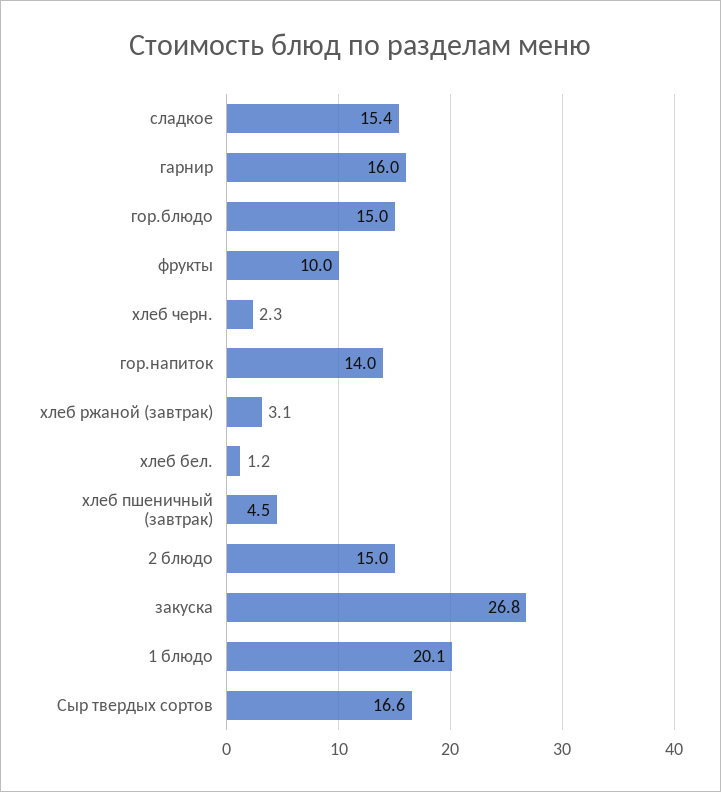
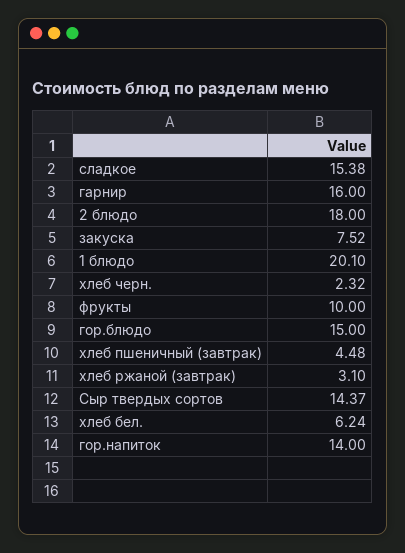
  {
    "сладкое": 15.38,
    "гарнир": 16,
    "гор.блюдо": 15,
    "фрукты": 10,
    "хлеб черн.": 2.32,
    "гор.напиток": 14,
    "хлеб ржаной (завтрак)": 3.1,
-   "хлеб бел.": 1.2,
+   "хлеб бел.": 6.24,
    "хлеб пшеничный (завтрак)": 4.48,
-   "2 блюдо": 15,
+   "2 блюдо": 18,
-   "закуска": 26.8,
+   "закуска": 7.52,
    "1 блюдо": 20.1,
-   "Сыр твердых сортов": 16.6
+   "Сыр твердых сортов": 14.37
  }

